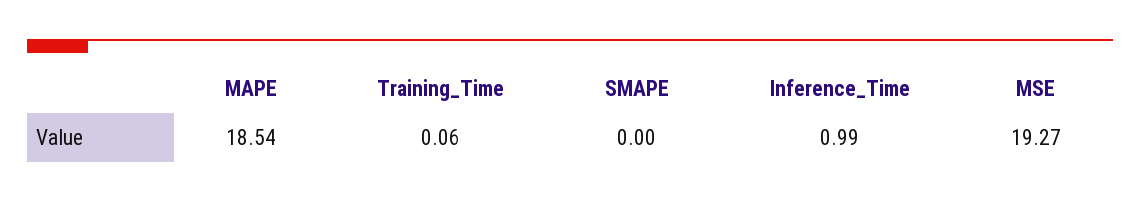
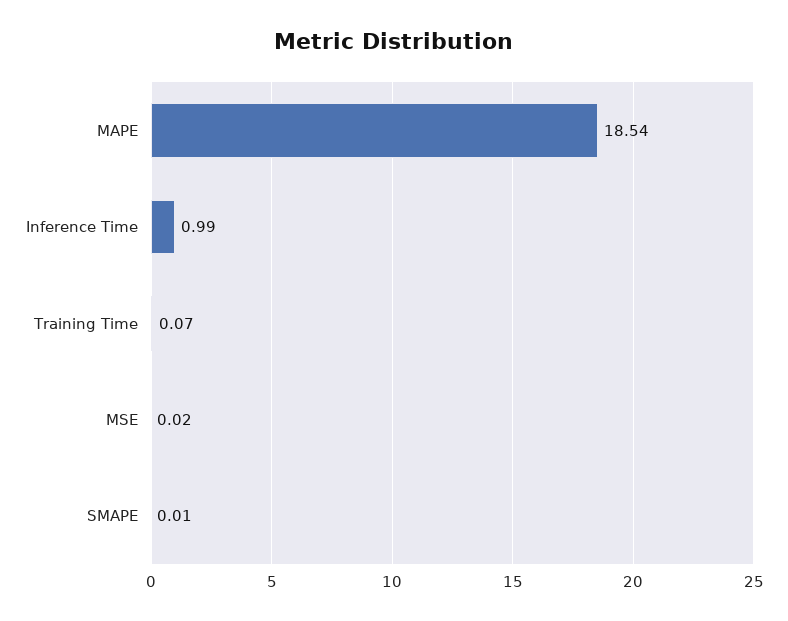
  {
    "MAPE": 18.54,
-   "Training_Time": 0.06,
+   "Training_Time": 0.07,
-   "SMAPE": 0,
+   "SMAPE": 0.01,
    "Inference_Time": 0.99,
-   "MSE": 19.27
+   "MSE": 0.02
  }

